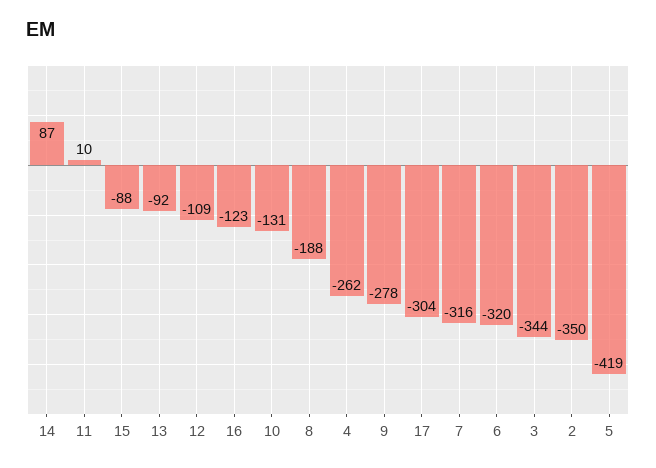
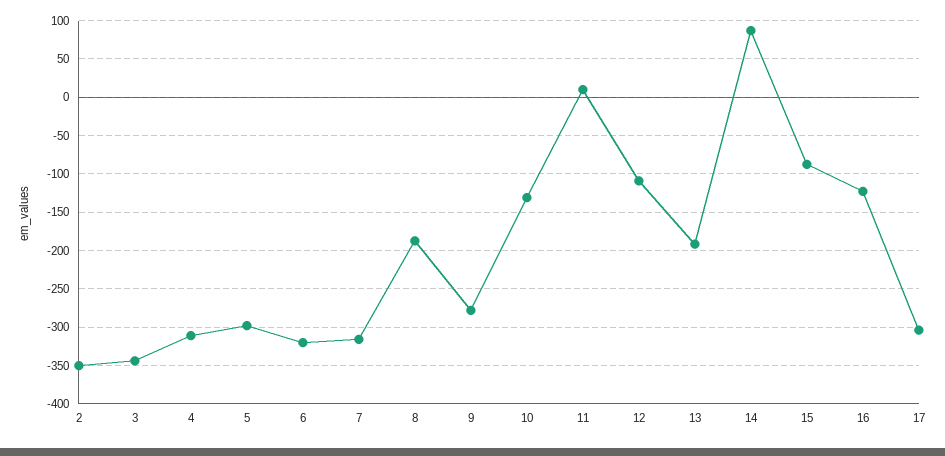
  {
    "14": 87,
    "11": 10,
    "15": -88,
-   "13": -92,
+   "13": -190,
    "12": -109,
    "16": -123,
    "10": -131,
    "8": -188,
-   "4": -262,
+   "4": -310,
    "9": -278,
    "17": -304,
    "7": -316,
    "6": -320,
    "3": -344,
    "2": -350,
-   "5": -419
+   "5": -300
  }

